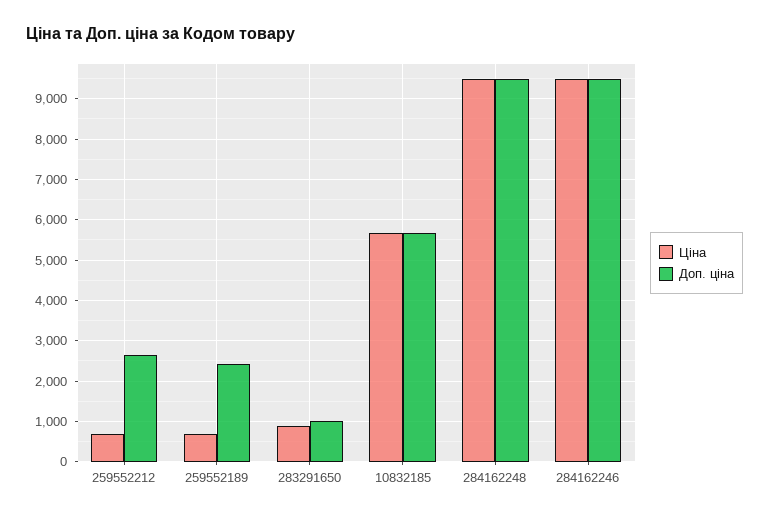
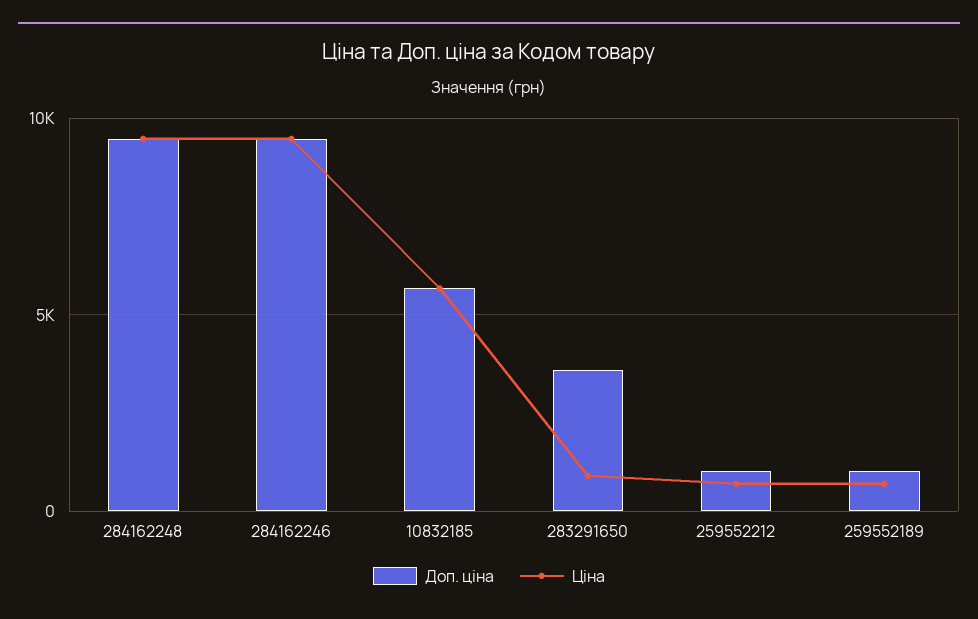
  {
    "Ціна": {
      "259552212": 600,
      "259552189": 600,
      "283291650": 800,
      "10832185": 5600,
      "284162248": 9400,
      "284162246": 9400
    },
    "Доп. ціна": {
-     "259552212": 2600,
+     "259552212": 1000,
-     "259552189": 2400,
+     "259552189": 1000,
-     "283291650": 1000,
+     "283291650": 3500,
      "10832185": 5600,
      "284162248": 9400,
      "284162246": 9400
    }
  }

